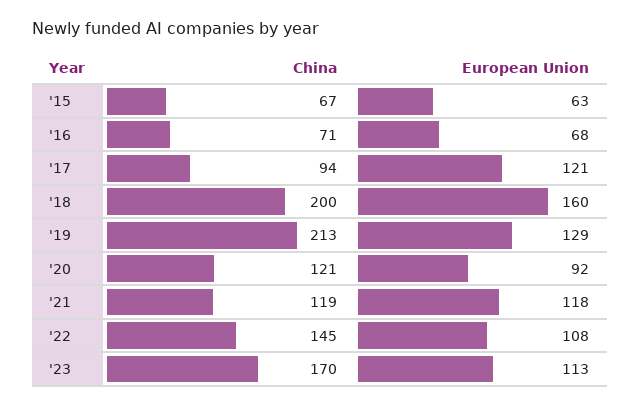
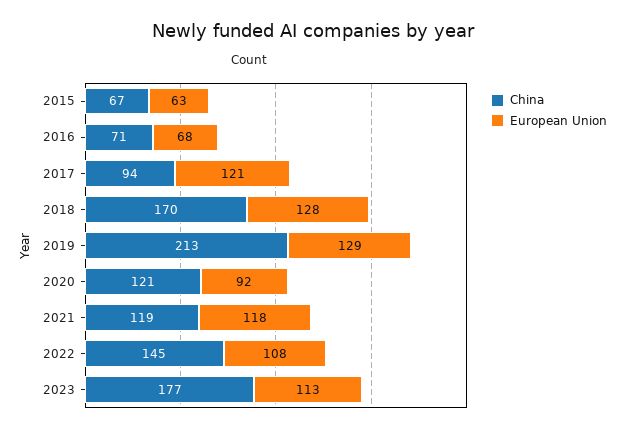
  {
    "China": {
      "'15": 67,
      "'16": 71,
      "'17": 94,
-     "'18": 200,
+     "'18": 170,
      "'19": 213,
      "'20": 121,
      "'21": 119,
      "'22": 145,
-     "'23": 170
+     "'23": 177
    },
    "European Union": {
      "'15": 63,
      "'16": 68,
      "'17": 121,
-     "'18": 160,
+     "'18": 128,
      "'19": 129,
      "'20": 92,
      "'21": 118,
      "'22": 108,
      "'23": 113
    }
  }

